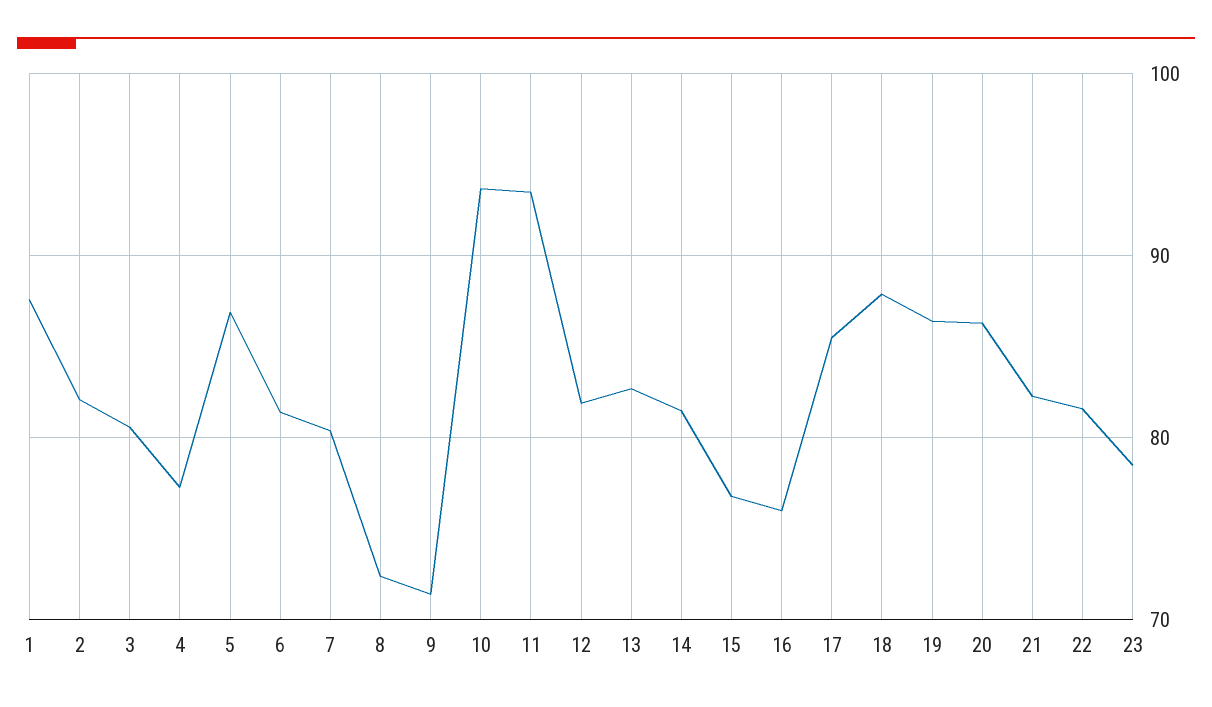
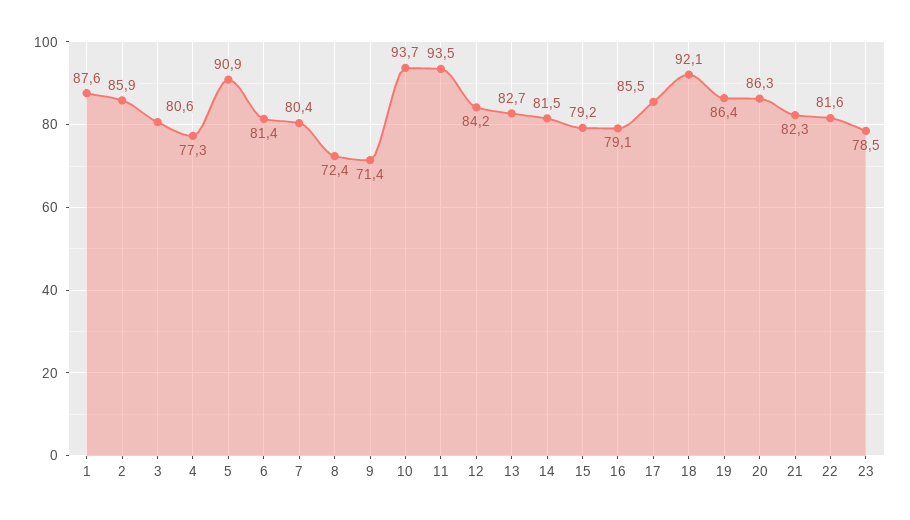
  {
    "1": 87.6,
-   "2": 82,
+   "2": 85.9,
    "3": 80.6,
    "4": 77.3,
-   "5": 87,
+   "5": 90.9,
    "6": 81.4,
    "7": 80.4,
    "8": 72.4,
    "9": 71.4,
    "10": 93.7,
    "11": 93.5,
-   "12": 82,
+   "12": 84.2,
    "13": 82.7,
    "14": 81.5,
-   "15": 77,
+   "15": 79.2,
-   "16": 76,
+   "16": 79.1,
    "17": 85.5,
-   "18": 88,
+   "18": 92.1,
    "19": 86.4,
    "20": 86.3,
    "21": 82.3,
    "22": 81.6,
    "23": 78.5
  }

